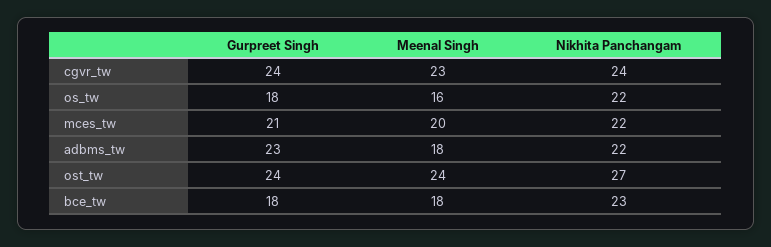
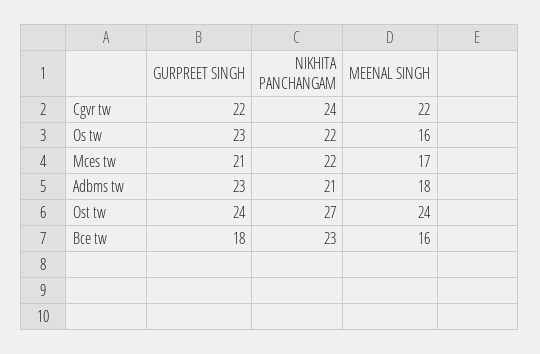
  {
    "Gurpreet Singh": {
-     "cgvr_tw": 24,
+     "cgvr_tw": 22,
-     "os_tw": 18,
+     "os_tw": 23,
      "mces_tw": 21,
      "adbms_tw": 23,
      "ost_tw": 24,
      "bce_tw": 18
    },
    "Meenal Singh": {
-     "cgvr_tw": 23,
+     "cgvr_tw": 22,
      "os_tw": 16,
-     "mces_tw": 20,
+     "mces_tw": 17,
      "adbms_tw": 18,
      "ost_tw": 24,
-     "bce_tw": 18
+     "bce_tw": 16
    },
    "Nikhita Panchangam": {
      "cgvr_tw": 24,
      "os_tw": 22,
      "mces_tw": 22,
-     "adbms_tw": 22,
+     "adbms_tw": 21,
      "ost_tw": 27,
      "bce_tw": 23
    }
  }

